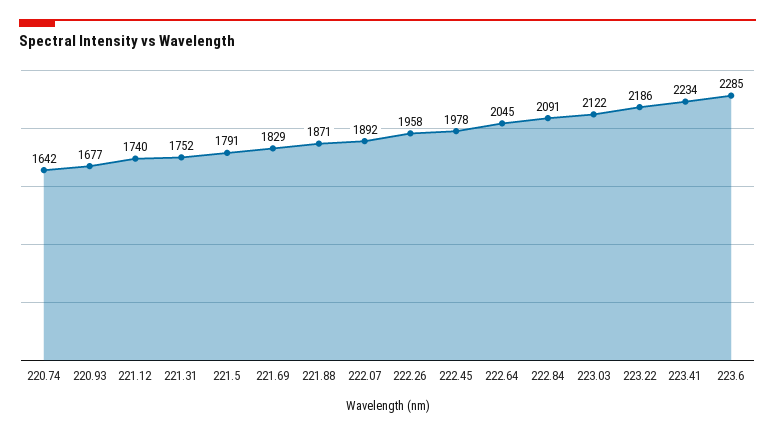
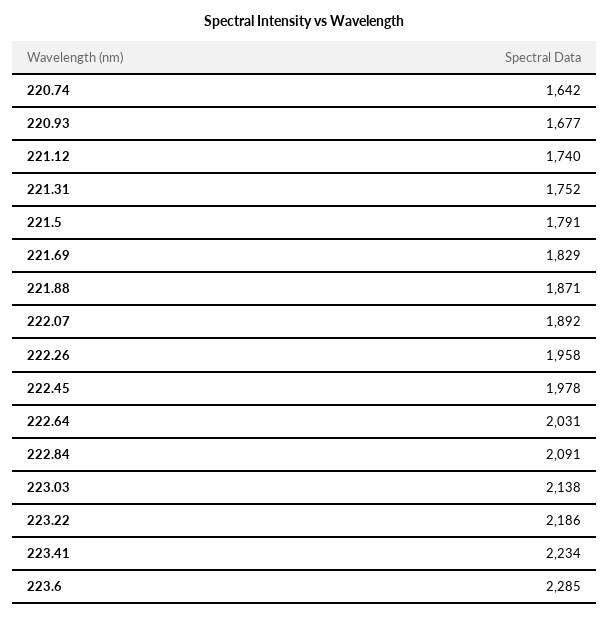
  {
    "220.74": 1642,
    "220.93": 1677,
    "221.12": 1740,
    "221.31": 1752,
    "221.5": 1791,
    "221.69": 1829,
    "221.88": 1871,
    "222.07": 1892,
    "222.26": 1958,
    "222.45": 1978,
-   "222.64": 2045,
+   "222.64": 2031,
    "222.84": 2091,
-   "223.03": 2122,
+   "223.03": 2138,
    "223.22": 2186,
    "223.41": 2234,
    "223.6": 2285
  }

